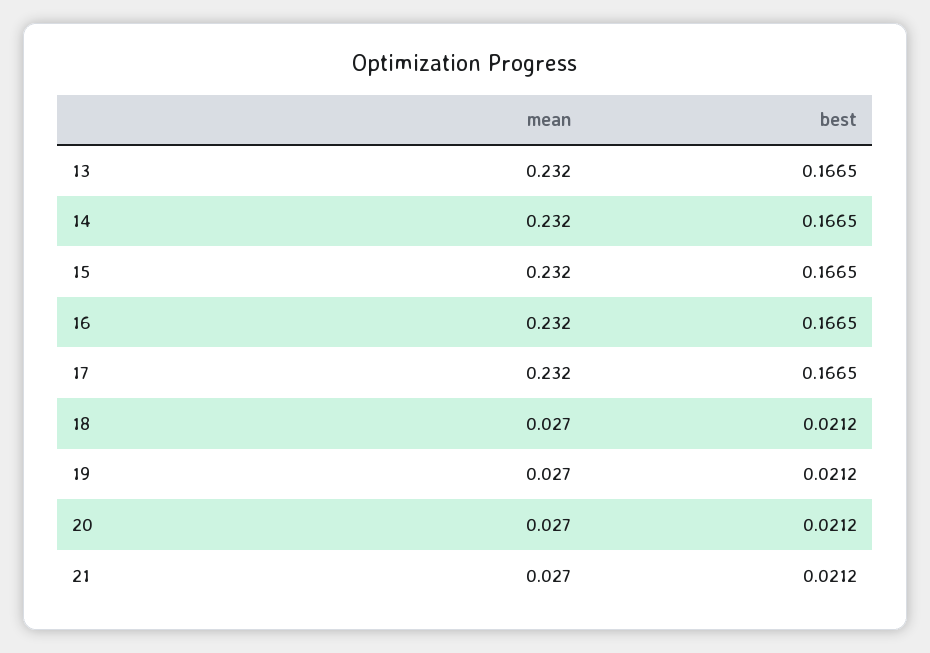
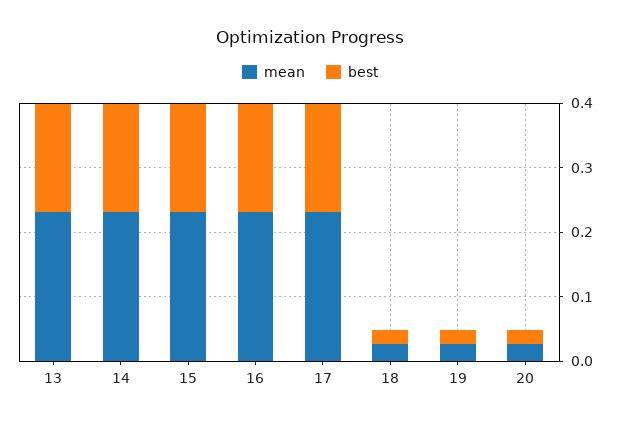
  {
    "mean": {
      "13": 0.232,
      "14": 0.232,
      "15": 0.232,
      "16": 0.232,
      "17": 0.232,
      "18": 0.027,
      "19": 0.027,
-     "20": 0.027,
+     "20": 0.027
-     "21": 0.027
    },
    "best": {
      "13": 0.1665,
      "14": 0.1665,
      "15": 0.1665,
      "16": 0.1665,
      "17": 0.1665,
      "18": 0.0212,
      "19": 0.0212,
-     "20": 0.0212,
+     "20": 0.0212
-     "21": 0.0212
    }
  }

